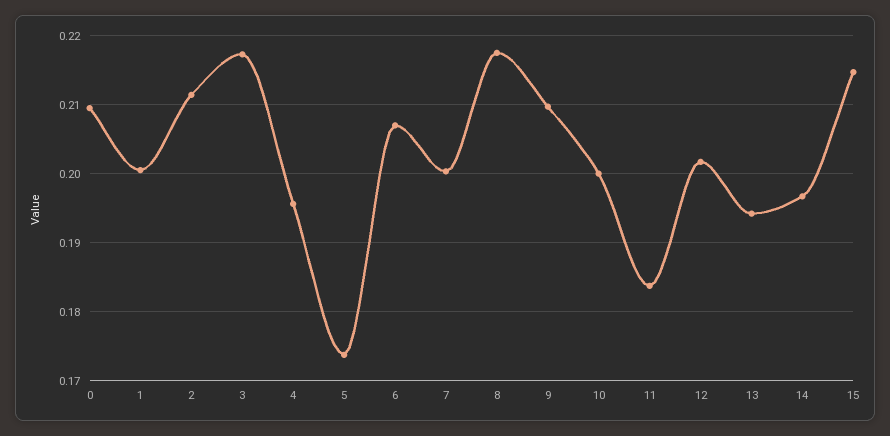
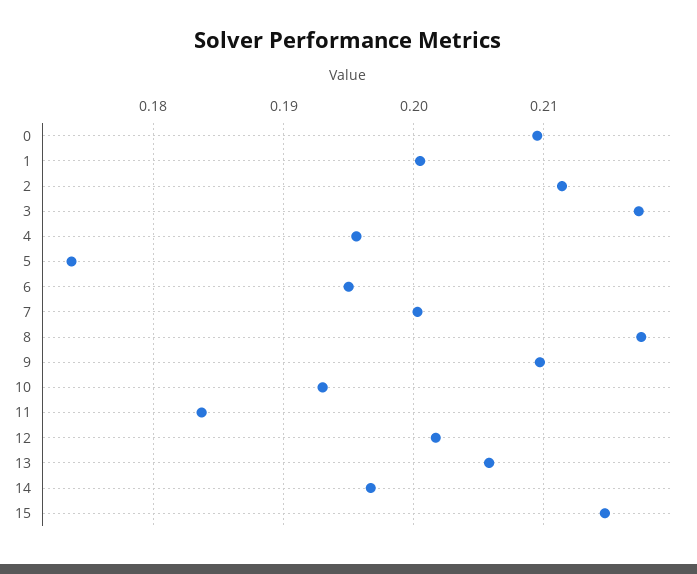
  {
    "0": 0.21,
    "1": 0.201,
    "2": 0.211,
    "3": 0.217,
    "4": 0.196,
    "5": 0.174,
-   "6": 0.207,
+   "6": 0.195,
    "7": 0.2,
    "8": 0.218,
    "9": 0.21,
-   "10": 0.2,
+   "10": 0.193,
    "11": 0.184,
    "12": 0.202,
-   "13": 0.194,
+   "13": 0.206,
    "14": 0.197,
    "15": 0.215
  }

